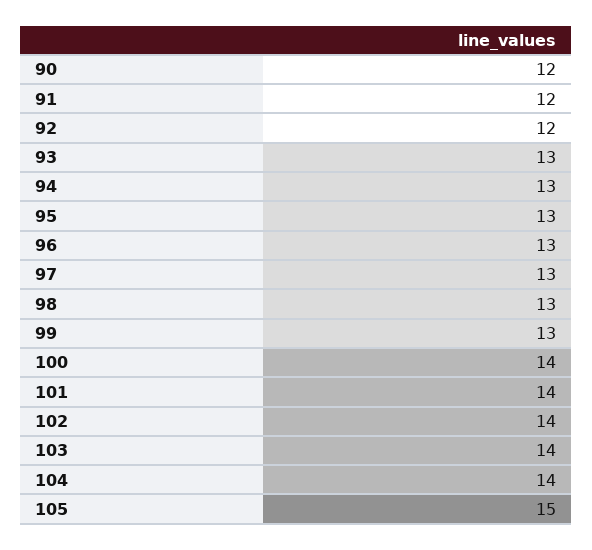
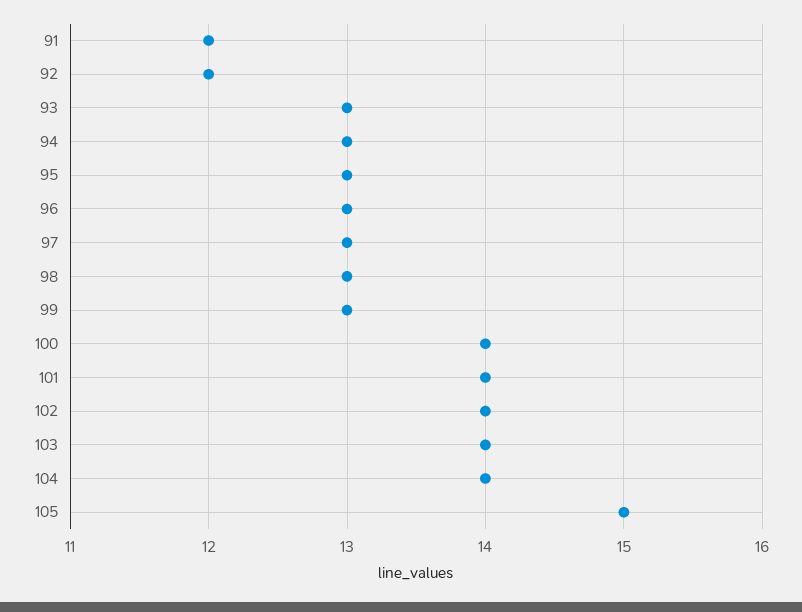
  {
-   "90": 12,
    "91": 12,
    "92": 12,
    "93": 13,
    "94": 13,
    "95": 13,
    "96": 13,
    "97": 13,
    "98": 13,
    "99": 13,
    "100": 14,
    "101": 14,
    "102": 14,
    "103": 14,
    "104": 14,
    "105": 15
  }

